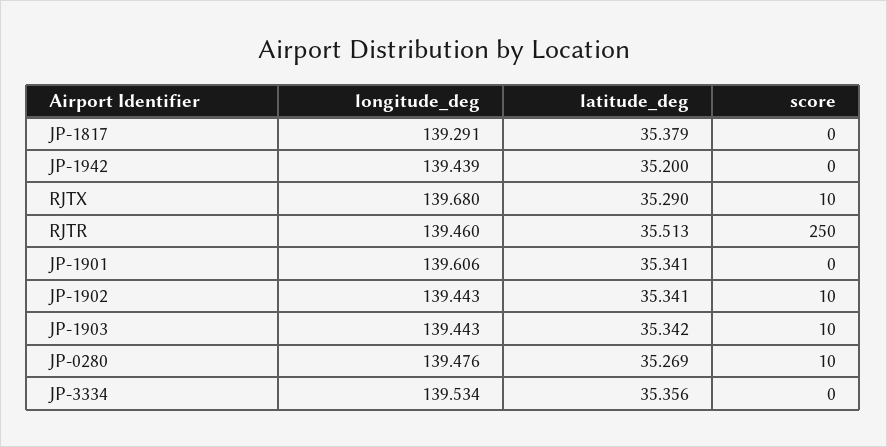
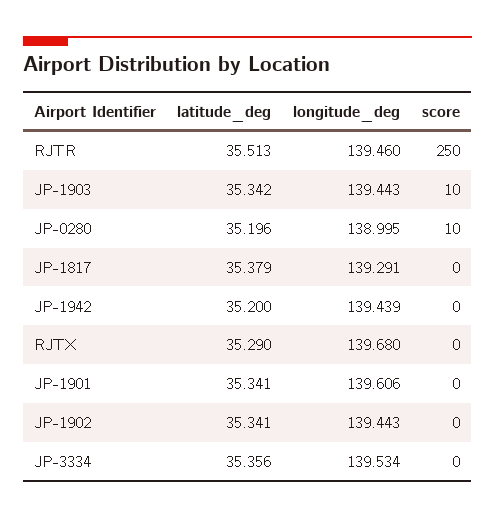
  {
    "longitude_deg": {
      "JP-1817": 139.291,
      "JP-1942": 139.439,
      "RJTX": 139.68,
      "RJTR": 139.46,
      "JP-1901": 139.606,
      "JP-1902": 139.443,
      "JP-1903": 139.443,
-     "JP-0280": 139.476,
+     "JP-0280": 138.995,
      "JP-3334": 139.534
    },
    "latitude_deg": {
      "JP-1817": 35.379,
      "JP-1942": 35.2,
      "RJTX": 35.29,
      "RJTR": 35.513,
      "JP-1901": 35.341,
      "JP-1902": 35.341,
      "JP-1903": 35.342,
-     "JP-0280": 35.269,
+     "JP-0280": 35.196,
      "JP-3334": 35.356
    },
    "score": {
      "JP-1817": 0,
      "JP-1942": 0,
-     "RJTX": 10,
+     "RJTX": 0,
      "RJTR": 250,
      "JP-1901": 0,
-     "JP-1902": 10,
+     "JP-1902": 0,
      "JP-1903": 10,
      "JP-0280": 10,
      "JP-3334": 0
    }
  }

